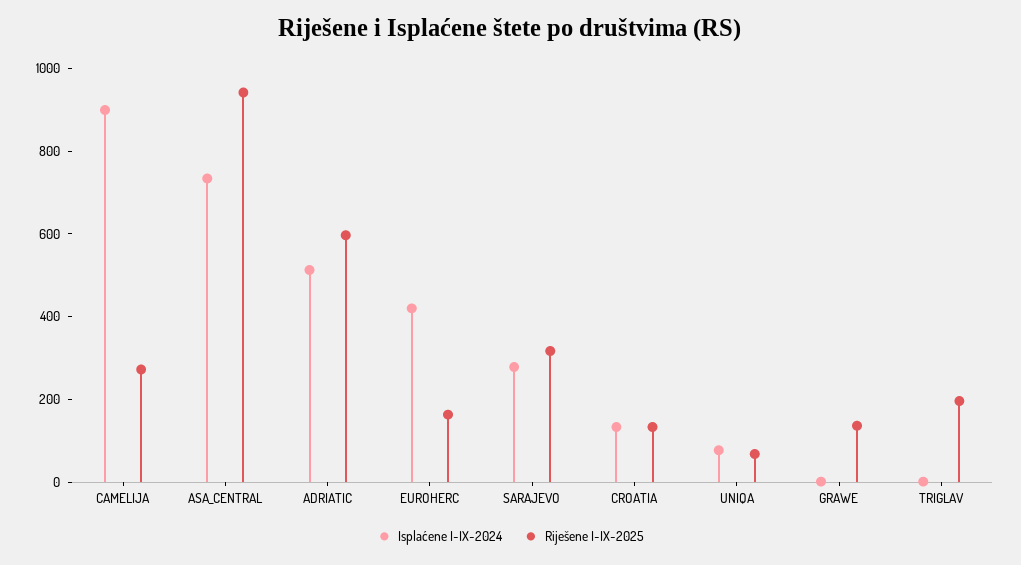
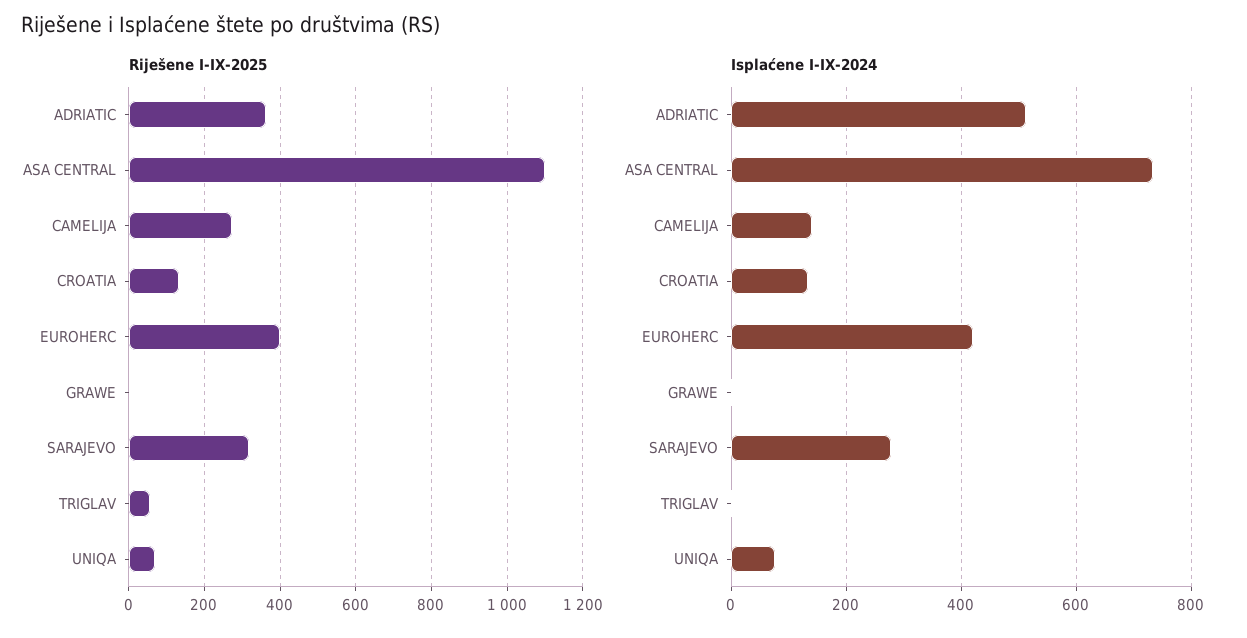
  {
    "Isplaćene I-IX-2024": {
-     "CAMELIJA": 900,
+     "CAMELIJA": 140,
      "ASA_CENTRAL": 740,
      "ADRIATIC": 520,
      "EUROHERC": 420,
      "SARAJEVO": 280,
      "CROATIA": 140,
      "UNIQA": 80,
      "GRAWE": 0,
      "TRIGLAV": 0
    },
    "Riješene I-IX-2025": {
      "CAMELIJA": 280,
-     "ASA_CENTRAL": 950,
+     "ASA_CENTRAL": 1100,
-     "ADRIATIC": 600,
+     "ADRIATIC": 360,
-     "EUROHERC": 150,
+     "EUROHERC": 400,
      "SARAJEVO": 320,
      "CROATIA": 140,
      "UNIQA": 60,
-     "GRAWE": 150,
+     "GRAWE": 0,
-     "TRIGLAV": 200
+     "TRIGLAV": 60
    }
  }

